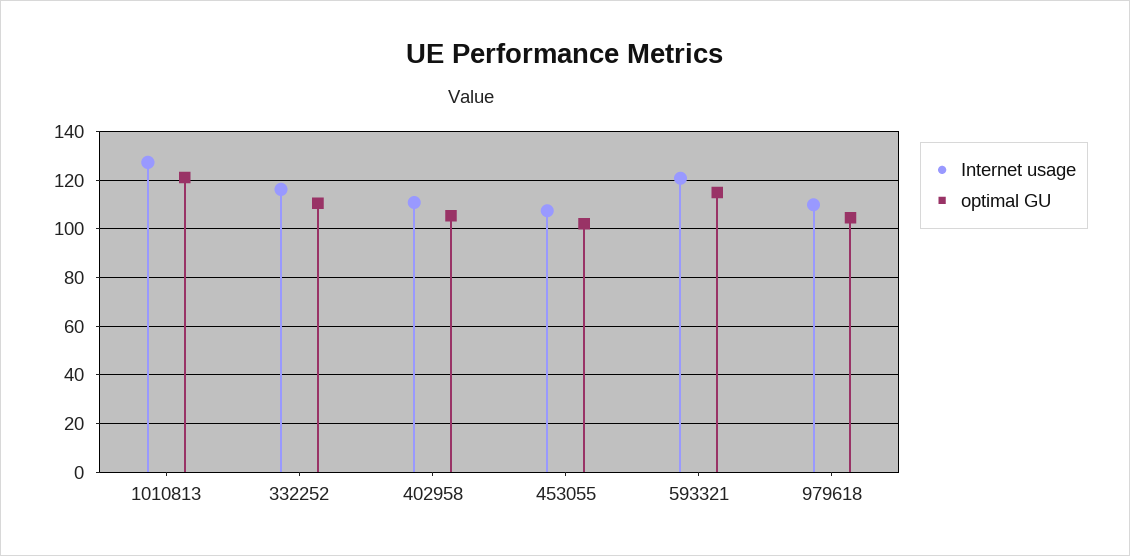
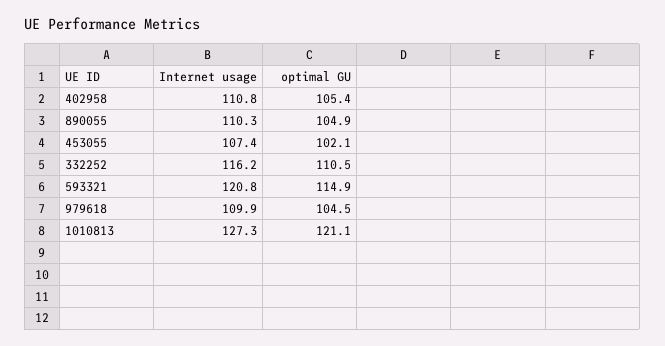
  {
    "Internet usage": {
      "1010813": 127.3,
      "332252": 116.2,
      "402958": 110.8,
      "453055": 107.4,
      "593321": 120.8,
-     "979618": 109.9
+     "979618": 109.9,
+     "890055": 110.3
    },
    "optimal GU": {
      "1010813": 121.1,
      "332252": 110.5,
      "402958": 105.4,
      "453055": 102.1,
      "593321": 114.9,
-     "979618": 104.5
+     "979618": 104.5,
+     "890055": 104.9
    }
  }

